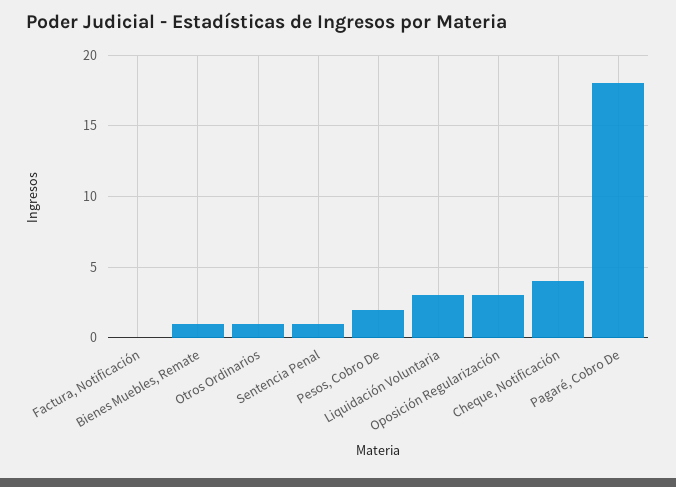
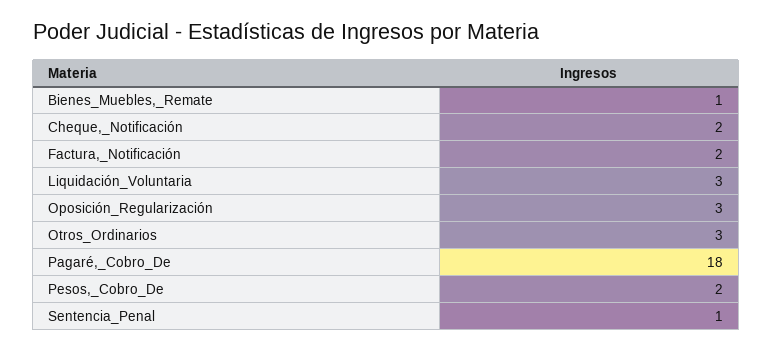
  {
-   "Factura, Notificación": 0,
+   "Factura, Notificación": 2,
    "Bienes Muebles, Remate": 1,
-   "Otros Ordinarios": 1,
+   "Otros Ordinarios": 3,
    "Sentencia Penal": 1,
    "Pesos, Cobro De": 2,
    "Liquidación Voluntaria": 3,
    "Oposición Regularización": 3,
-   "Cheque, Notificación": 4,
+   "Cheque, Notificación": 2,
    "Pagaré, Cobro De": 18
  }

